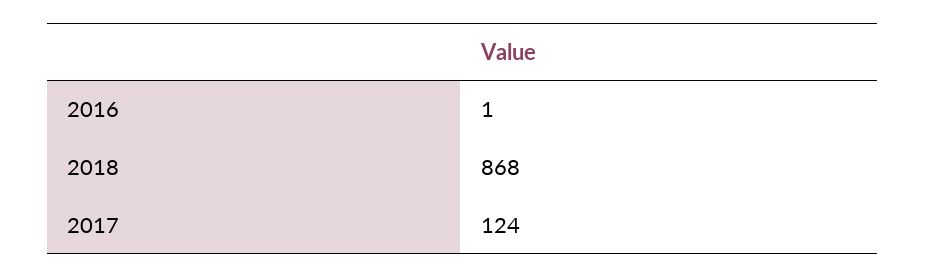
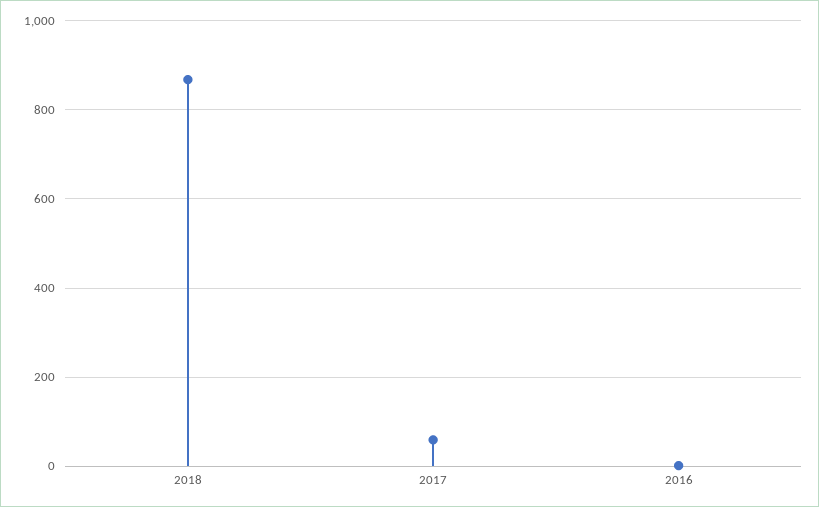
  {
    "2016": 1,
    "2018": 868,
-   "2017": 124
+   "2017": 60
  }

